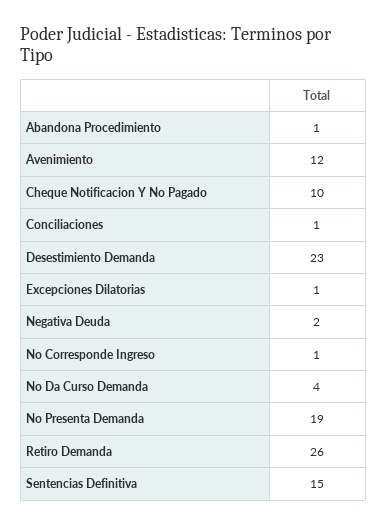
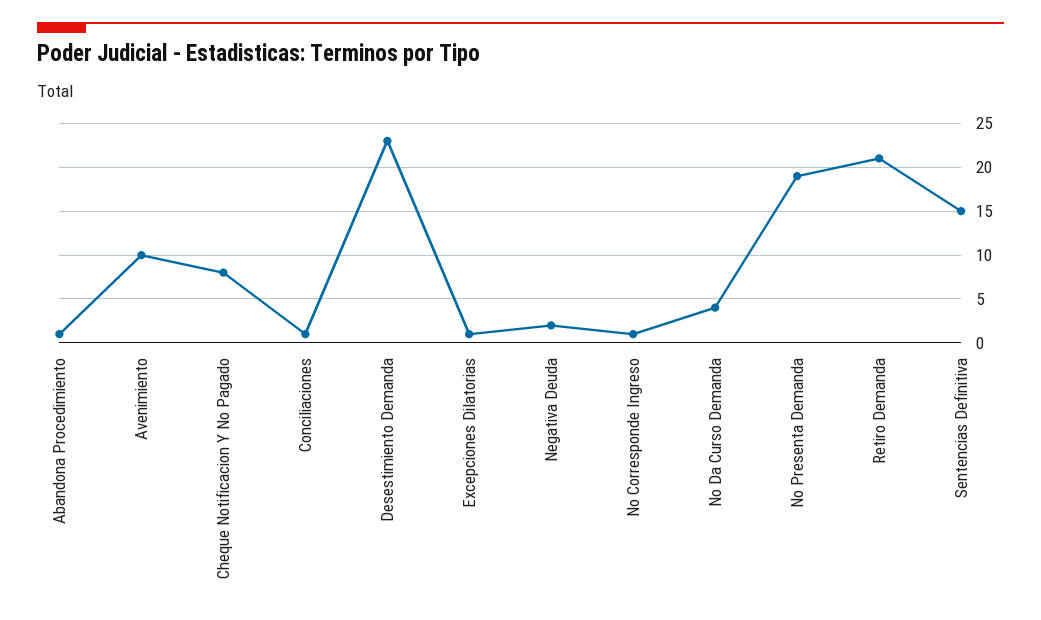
  {
    "Abandona Procedimiento": 1,
-   "Avenimiento": 12,
+   "Avenimiento": 10,
-   "Cheque Notificacion Y No Pagado": 10,
+   "Cheque Notificacion Y No Pagado": 8,
    "Conciliaciones": 1,
    "Desestimiento Demanda": 23,
    "Excepciones Dilatorias": 1,
    "Negativa Deuda": 2,
    "No Corresponde Ingreso": 1,
    "No Da Curso Demanda": 4,
    "No Presenta Demanda": 19,
-   "Retiro Demanda": 26,
+   "Retiro Demanda": 21,
    "Sentencias Definitiva": 15
  }

